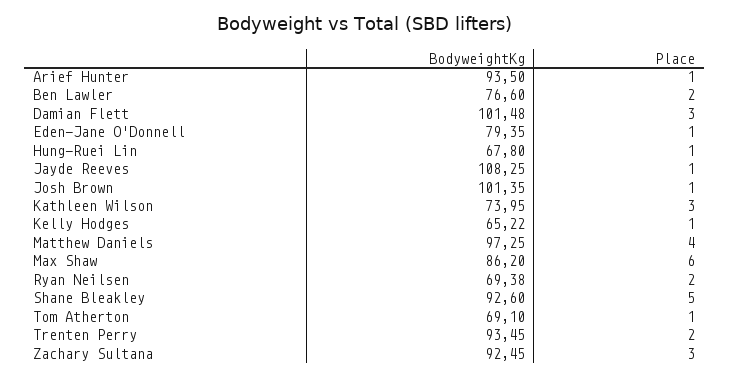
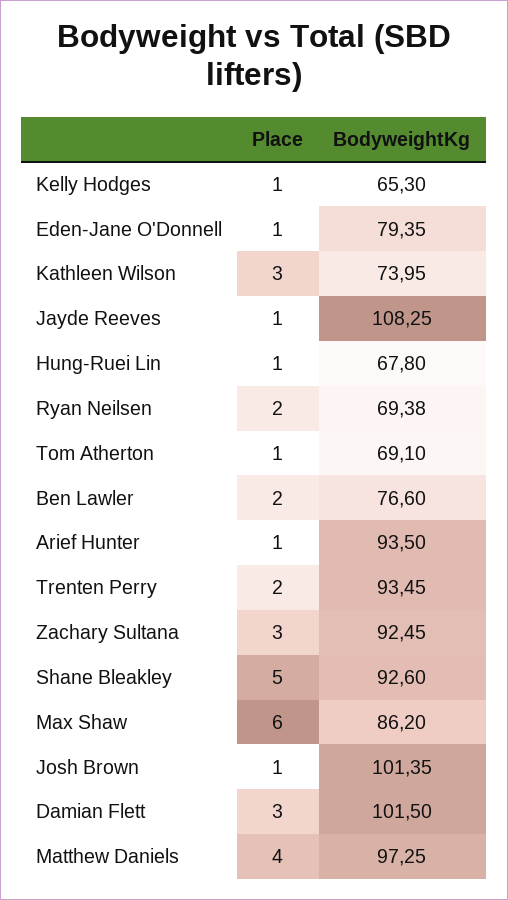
  {
    "BodyweightKg": {
      "Arief Hunter": 93.5,
      "Ben Lawler": 76.6,
-     "Damian Flett": 101.48,
+     "Damian Flett": 101.5,
      "Eden-Jane O'Donnell": 79.35,
      "Hung-Ruei Lin": 67.8,
      "Jayde Reeves": 108.25,
      "Josh Brown": 101.35,
      "Kathleen Wilson": 73.95,
-     "Kelly Hodges": 65.22,
+     "Kelly Hodges": 65.3,
      "Matthew Daniels": 97.25,
      "Max Shaw": 86.2,
      "Ryan Neilsen": 69.38,
      "Shane Bleakley": 92.6,
      "Tom Atherton": 69.1,
      "Trenten Perry": 93.45,
      "Zachary Sultana": 92.45
    },
    "Place": {
      "Arief Hunter": 1,
      "Ben Lawler": 2,
      "Damian Flett": 3,
      "Eden-Jane O'Donnell": 1,
      "Hung-Ruei Lin": 1,
      "Jayde Reeves": 1,
      "Josh Brown": 1,
      "Kathleen Wilson": 3,
      "Kelly Hodges": 1,
      "Matthew Daniels": 4,
      "Max Shaw": 6,
      "Ryan Neilsen": 2,
      "Shane Bleakley": 5,
      "Tom Atherton": 1,
      "Trenten Perry": 2,
      "Zachary Sultana": 3
    }
  }

